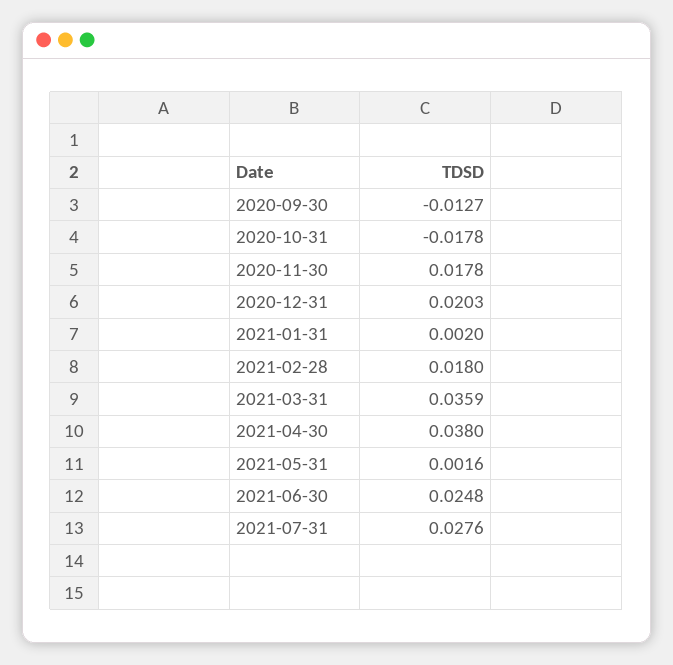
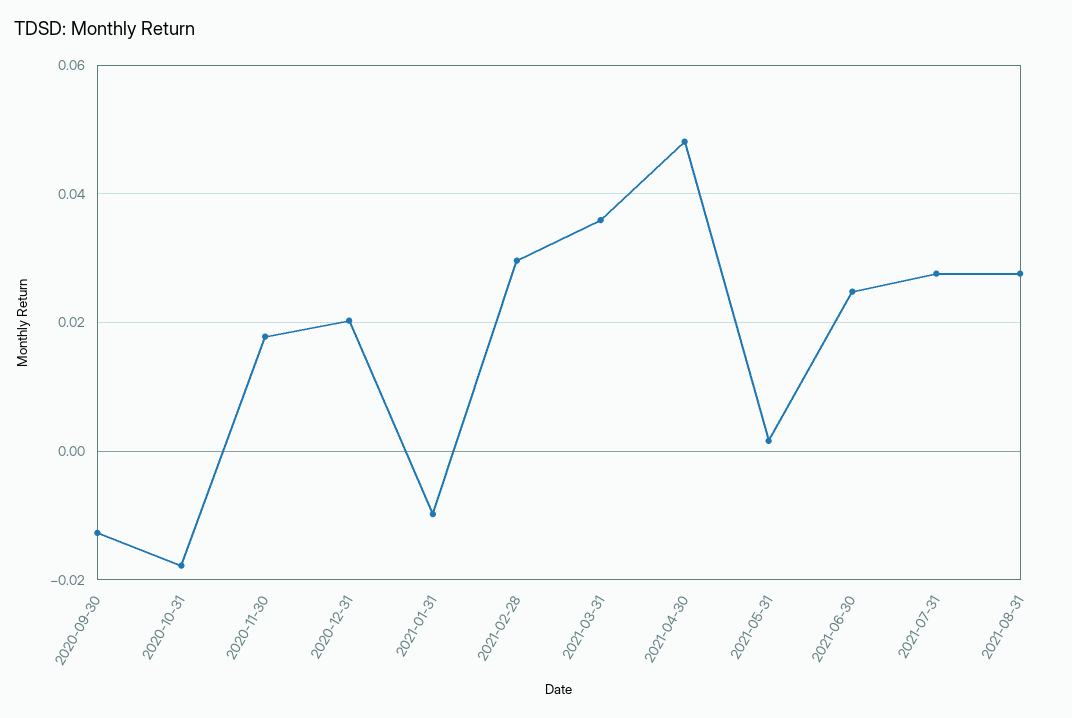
  {
    "2020-09-30": -0.0127,
    "2020-10-31": -0.0178,
    "2020-11-30": 0.0178,
    "2020-12-31": 0.0203,
-   "2021-01-31": 0.002,
+   "2021-01-31": -0.01,
-   "2021-02-28": 0.018,
+   "2021-02-28": 0.03,
    "2021-03-31": 0.0359,
-   "2021-04-30": 0.038,
+   "2021-04-30": 0.048,
    "2021-05-31": 0.0016,
    "2021-06-30": 0.0248,
-   "2021-07-31": 0.0276
+   "2021-07-31": 0.0276,
+   "2021-08-31": 0.028
  }

